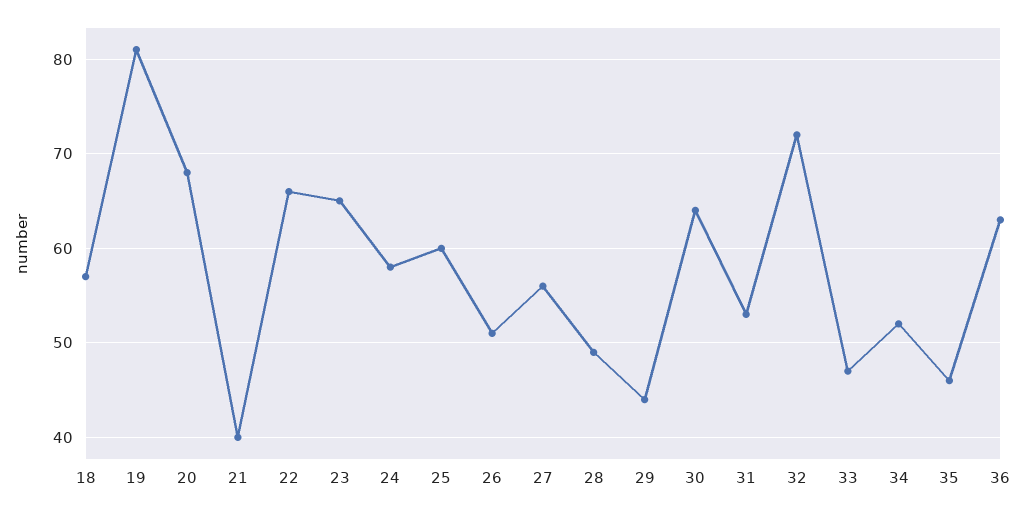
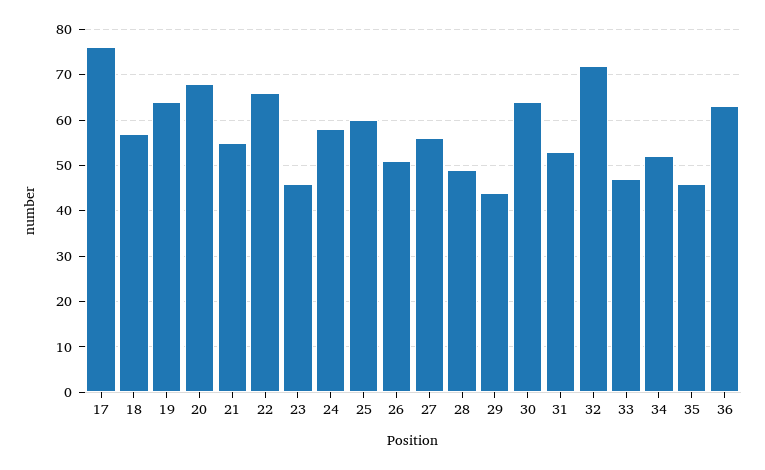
  {
    "18": 57,
-   "19": 81,
+   "19": 65,
    "20": 68,
-   "21": 40,
+   "21": 55,
    "22": 66,
-   "23": 65,
+   "23": 45,
    "24": 58,
    "25": 60,
    "26": 51,
    "27": 56,
    "28": 49,
    "29": 44,
    "30": 64,
    "31": 53,
    "32": 72,
    "33": 47,
    "34": 52,
    "35": 46,
-   "36": 63
+   "36": 63,
+   "17": 75
  }

